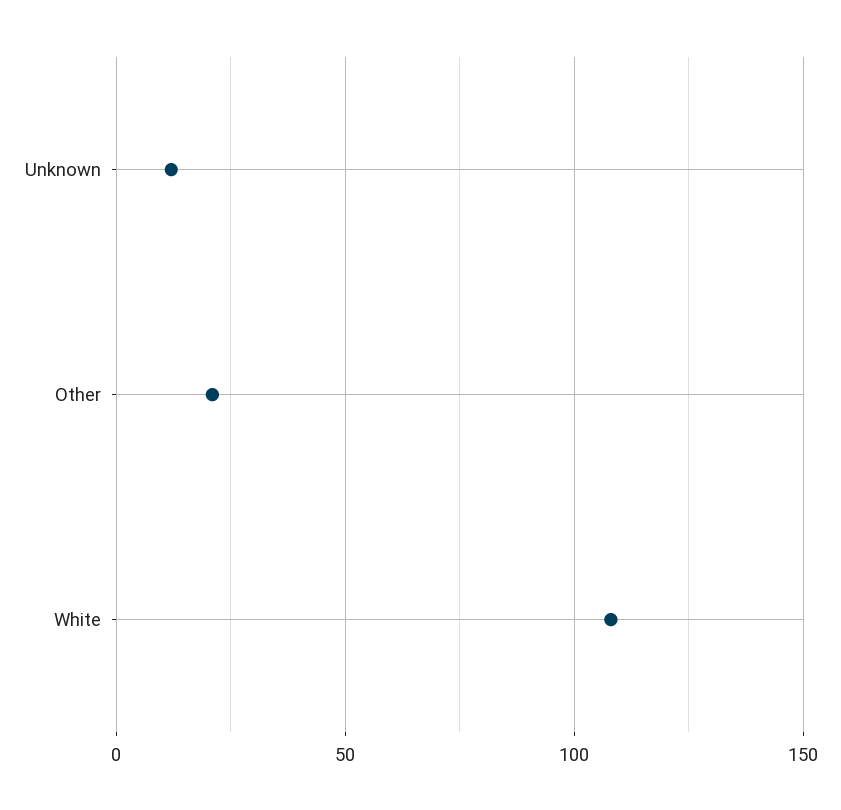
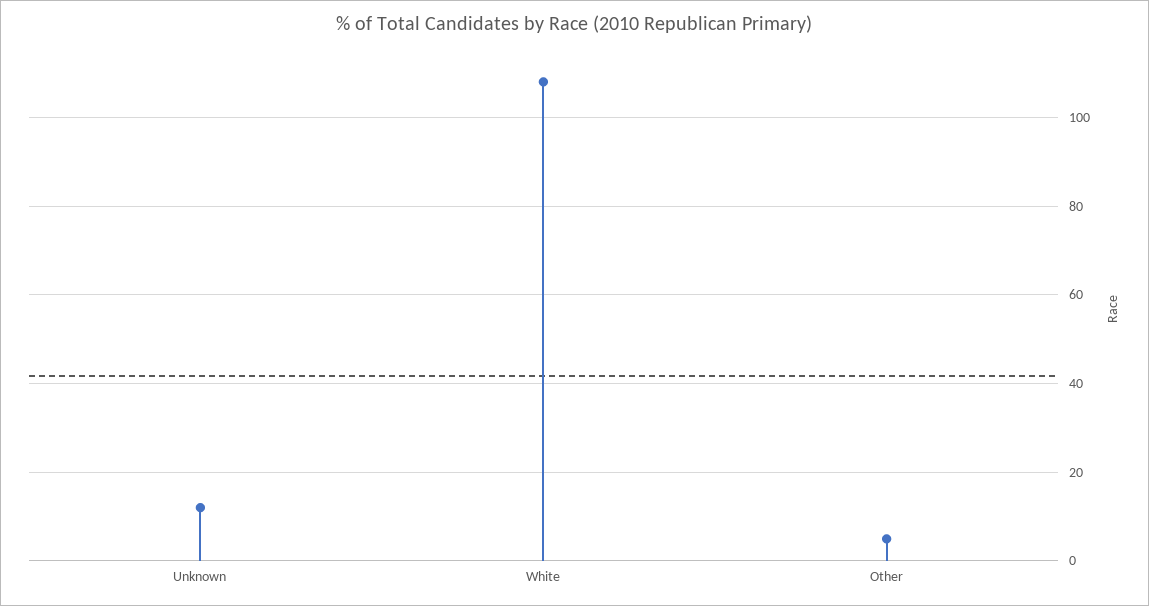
  {
    "Unknown": 10,
-   "Other": 20,
+   "Other": 5,
    "White": 110
  }

